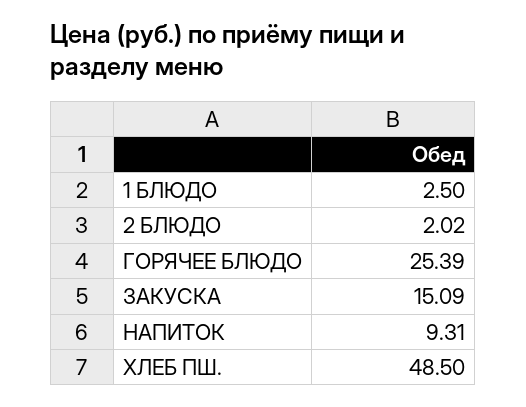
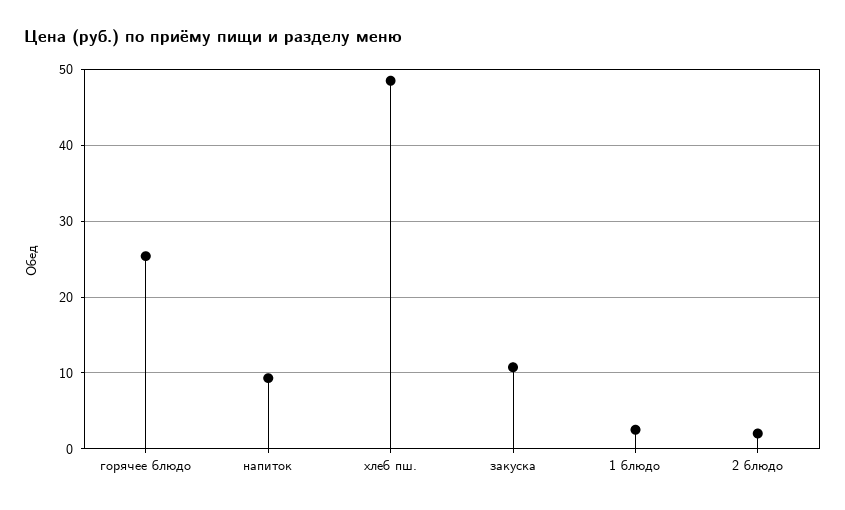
  {
    "1 БЛЮДО": 2.5,
    "2 БЛЮДО": 2.02,
    "ГОРЯЧЕЕ БЛЮДО": 25.39,
-   "ЗАКУСКА": 15.09,
+   "ЗАКУСКА": 11,
    "НАПИТОК": 9.31,
    "ХЛЕБ ПШ.": 48.5
  }

